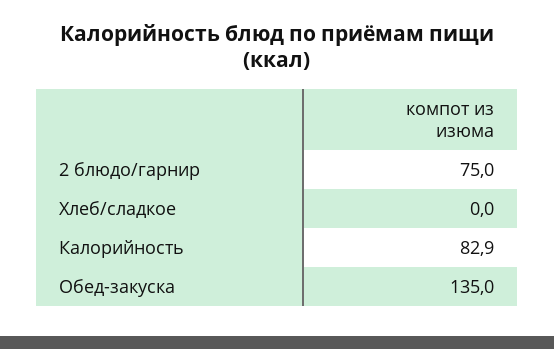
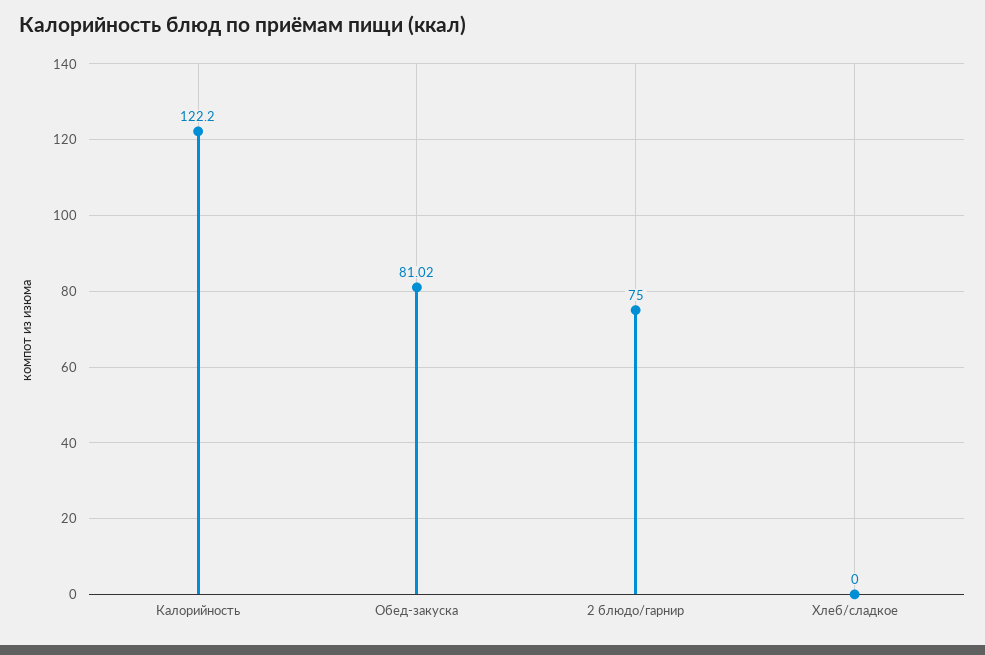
  {
    "2 блюдо/гарнир": 75,
    "Хлеб/сладкое": 0,
-   "Калорийность": 82.9,
+   "Калорийность": 122.2,
-   "Обед-закуска": 135
+   "Обед-закуска": 81.02
  }

